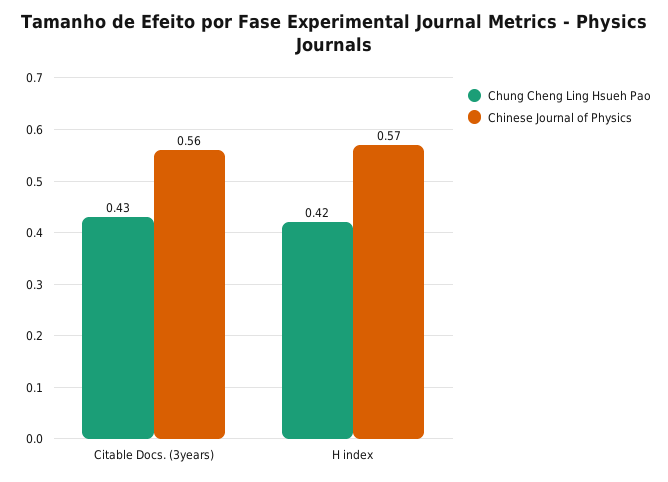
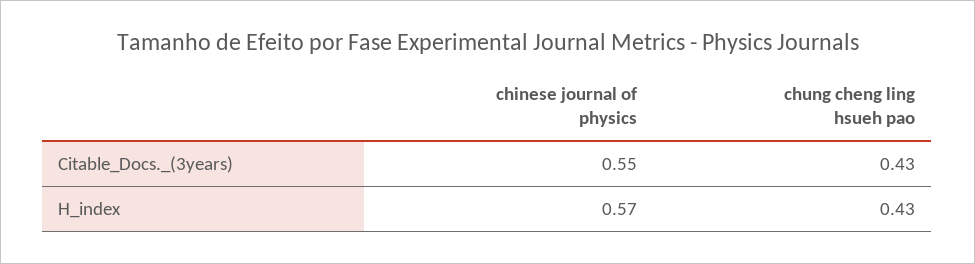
  {
    "Chung Cheng Ling Hsueh Pao": {
      "Citable Docs. (3years)": 0.43,
-     "H index": 0.42
+     "H index": 0.43
    },
    "Chinese Journal of Physics": {
-     "Citable Docs. (3years)": 0.56,
+     "Citable Docs. (3years)": 0.55,
      "H index": 0.57
    }
  }

